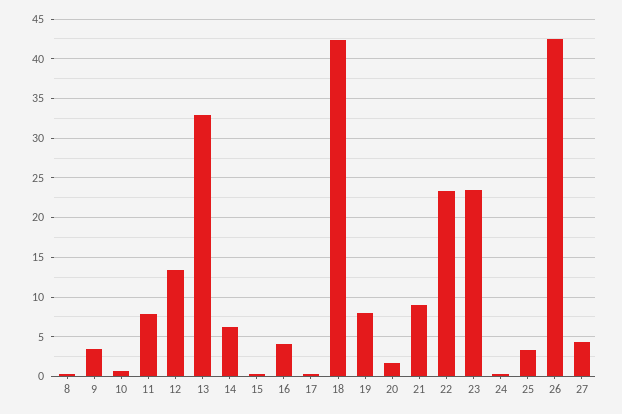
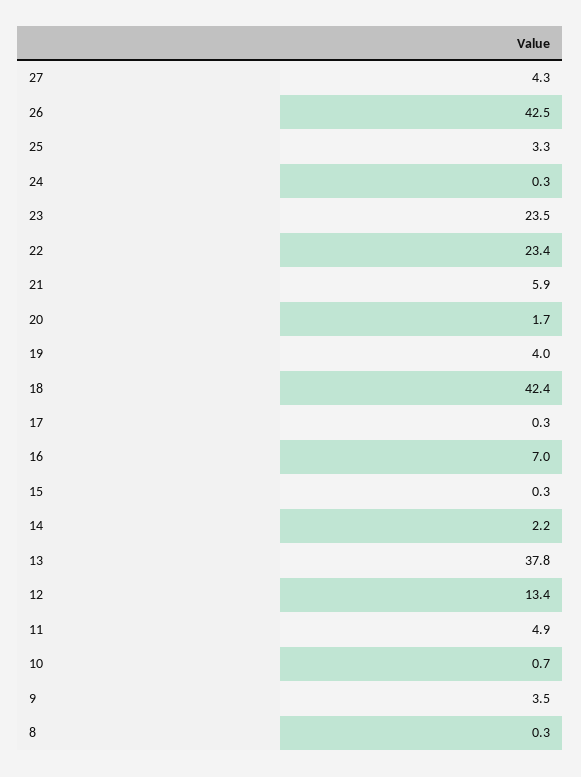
  {
    "8": 0.3,
    "9": 3.5,
    "10": 0.7,
-   "11": 8,
+   "11": 4.9,
    "12": 13.4,
-   "13": 33,
+   "13": 37.8,
-   "14": 6,
+   "14": 2.2,
    "15": 0.3,
-   "16": 4,
+   "16": 7,
    "17": 0.3,
    "18": 42.4,
-   "19": 8,
+   "19": 4,
    "20": 1.7,
-   "21": 9,
+   "21": 5.9,
    "22": 23.4,
    "23": 23.5,
    "24": 0.3,
    "25": 3.3,
    "26": 42.5,
    "27": 4.3
  }

